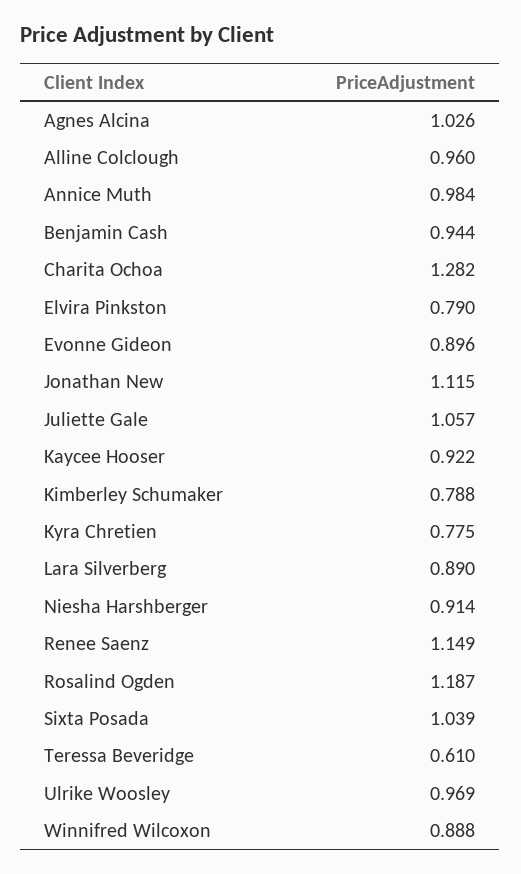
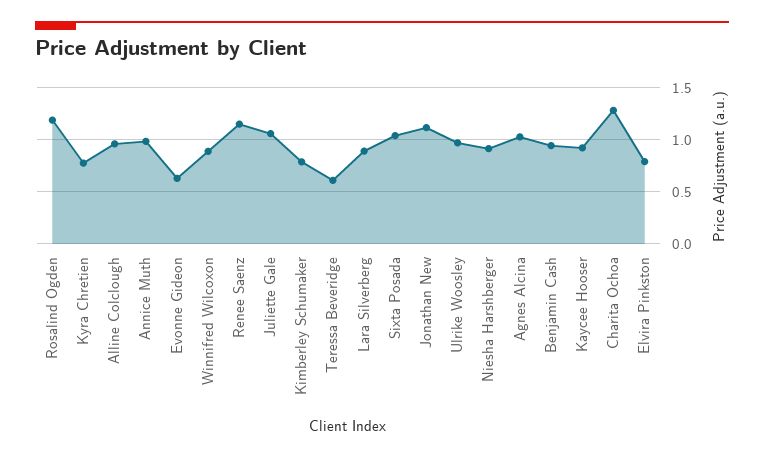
  {
    "Agnes Alcina": 1.026,
    "Alline Colclough": 0.96,
    "Annice Muth": 0.984,
    "Benjamin Cash": 0.944,
    "Charita Ochoa": 1.282,
    "Elvira Pinkston": 0.79,
-   "Evonne Gideon": 0.896,
+   "Evonne Gideon": 0.6,
    "Jonathan New": 1.115,
    "Juliette Gale": 1.057,
    "Kaycee Hooser": 0.922,
    "Kimberley Schumaker": 0.788,
    "Kyra Chretien": 0.775,
    "Lara Silverberg": 0.89,
    "Niesha Harshberger": 0.914,
    "Renee Saenz": 1.149,
    "Rosalind Ogden": 1.187,
    "Sixta Posada": 1.039,
    "Teressa Beveridge": 0.61,
    "Ulrike Woosley": 0.969,
    "Winnifred Wilcoxon": 0.888
  }

